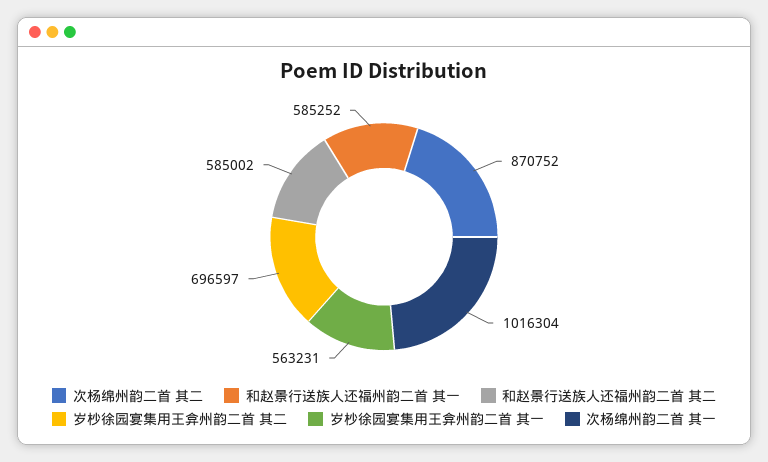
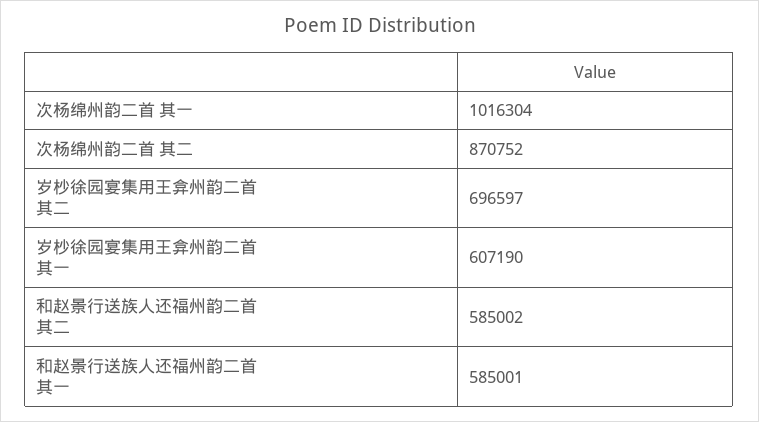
  {
    "次杨绵州韵二首 其二": 870752,
-   "和赵景行送族人还福州韵二首 其一": 585252,
+   "和赵景行送族人还福州韵二首 其一": 585001,
    "和赵景行送族人还福州韵二首 其二": 585002,
    "岁杪徐园宴集用王弇州韵二首 其二": 696597,
-   "岁杪徐园宴集用王弇州韵二首 其一": 563231,
+   "岁杪徐园宴集用王弇州韵二首 其一": 607190,
    "次杨绵州韵二首 其一": 1016304
  }

